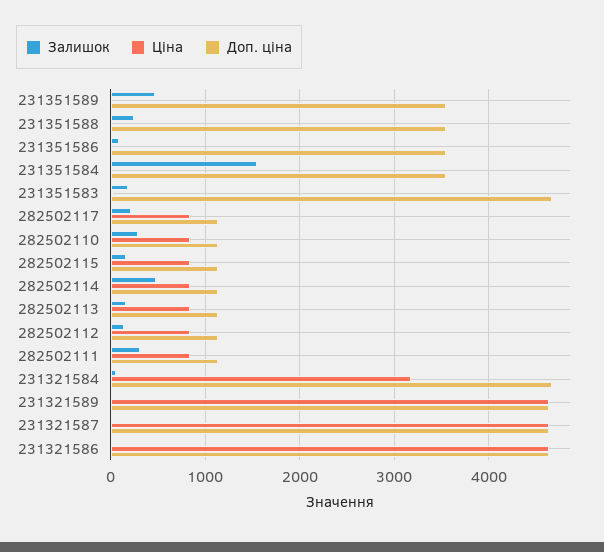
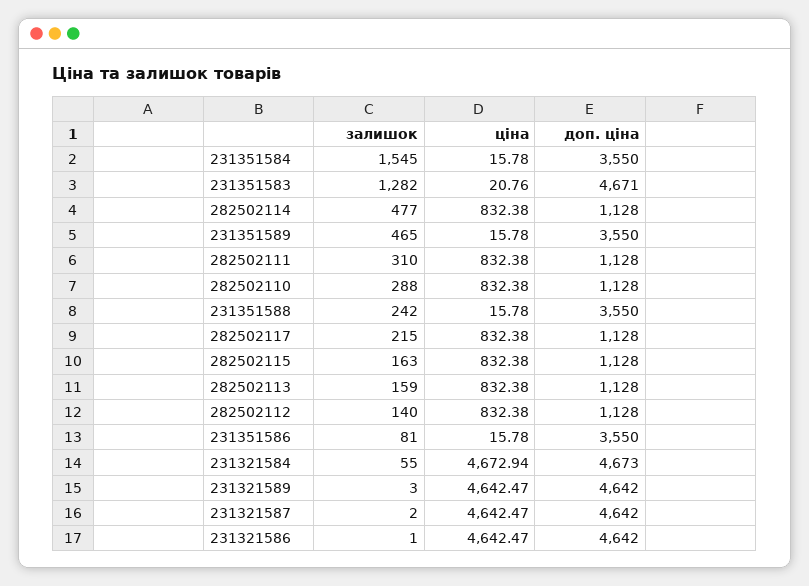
  {
    "Залишок": {
      "231351589": 465,
      "231351588": 242,
      "231351586": 81,
      "231351584": 1545,
-     "231351583": 200,
+     "231351583": 1282,
      "282502117": 215,
      "282502110": 288,
      "282502115": 163,
      "282502114": 477,
      "282502113": 159,
      "282502112": 140,
      "282502111": 310,
      "231321584": 55,
      "231321589": 3,
      "231321587": 2,
      "231321586": 1
    },
    "Ціна": {
      "231351589": 15.78,
      "231351588": 15.78,
      "231351586": 15.78,
      "231351584": 15.78,
      "231351583": 20.76,
      "282502117": 832.38,
      "282502110": 832.38,
      "282502115": 832.38,
      "282502114": 832.38,
      "282502113": 832.38,
      "282502112": 832.38,
      "282502111": 832.38,
-     "231321584": 3200,
+     "231321584": 4672.94,
      "231321589": 4642.47,
      "231321587": 4642.47,
      "231321586": 4642.47
    },
    "Доп. ціна": {
      "231351589": 3550,
      "231351588": 3550,
      "231351586": 3550,
      "231351584": 3550,
      "231351583": 4671,
      "282502117": 1128,
      "282502110": 1128,
      "282502115": 1128,
      "282502114": 1128,
      "282502113": 1128,
      "282502112": 1128,
      "282502111": 1128,
      "231321584": 4673,
      "231321589": 4642,
      "231321587": 4642,
      "231321586": 4642
    }
  }

